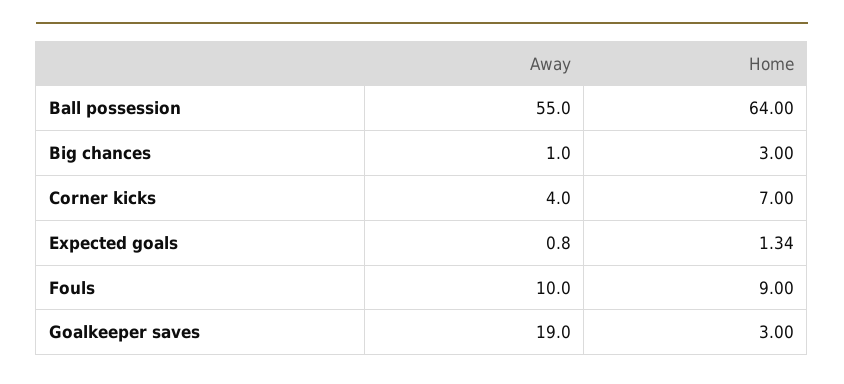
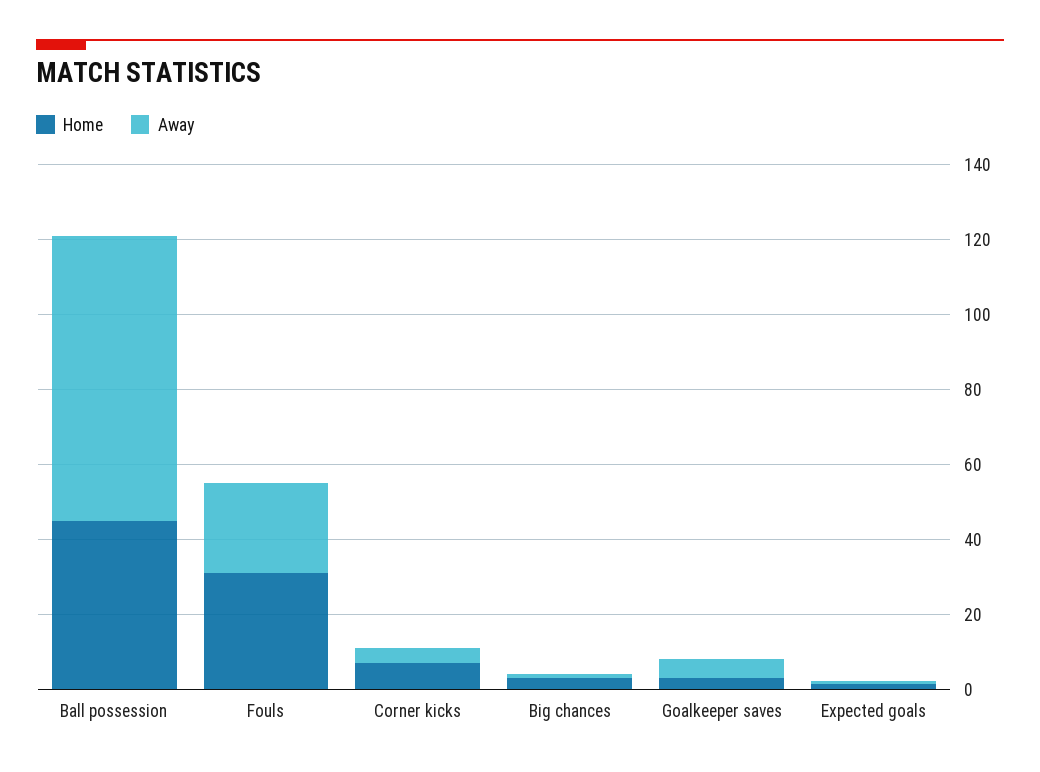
  {
    "Away": {
-     "Ball possession": 55,
+     "Ball possession": 75,
      "Big chances": 1,
      "Corner kicks": 4,
      "Expected goals": 0.8,
-     "Fouls": 10,
+     "Fouls": 25,
-     "Goalkeeper saves": 19
+     "Goalkeeper saves": 5
    },
    "Home": {
-     "Ball possession": 64,
+     "Ball possession": 45,
      "Big chances": 3,
      "Corner kicks": 7,
      "Expected goals": 1.34,
-     "Fouls": 9,
+     "Fouls": 30,
      "Goalkeeper saves": 3
    }
  }

